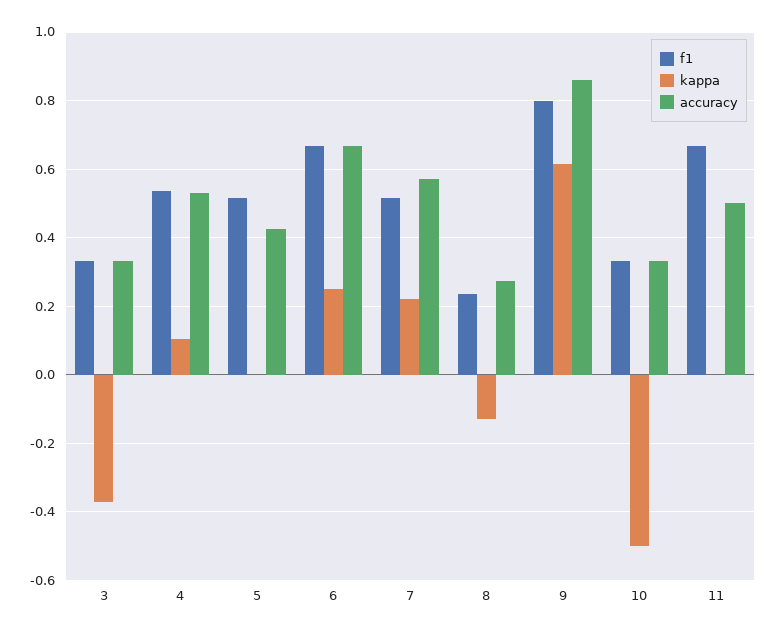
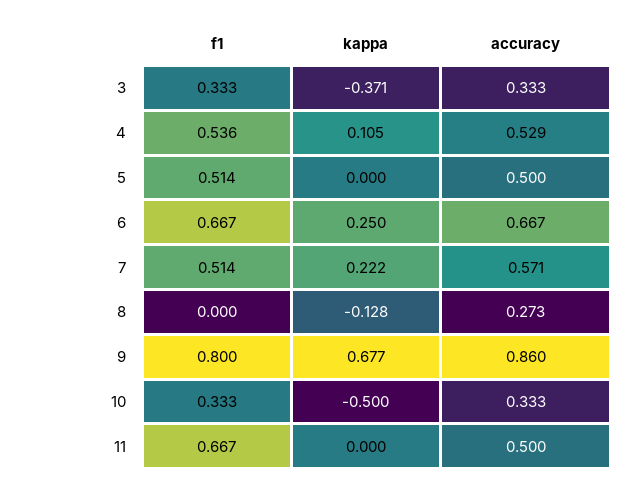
  {
    "f1": {
      "3": 0.333,
      "4": 0.536,
      "5": 0.514,
      "6": 0.667,
      "7": 0.514,
-     "8": 0.24,
+     "8": 0,
      "9": 0.8,
      "10": 0.333,
      "11": 0.667
    },
    "kappa": {
      "3": -0.371,
      "4": 0.105,
      "5": 0,
      "6": 0.25,
      "7": 0.222,
      "8": -0.128,
-     "9": 0.62,
+     "9": 0.677,
      "10": -0.5,
      "11": 0
    },
    "accuracy": {
      "3": 0.333,
      "4": 0.529,
-     "5": 0.42,
+     "5": 0.5,
      "6": 0.667,
      "7": 0.571,
      "8": 0.273,
      "9": 0.86,
      "10": 0.333,
      "11": 0.5
    }
  }

